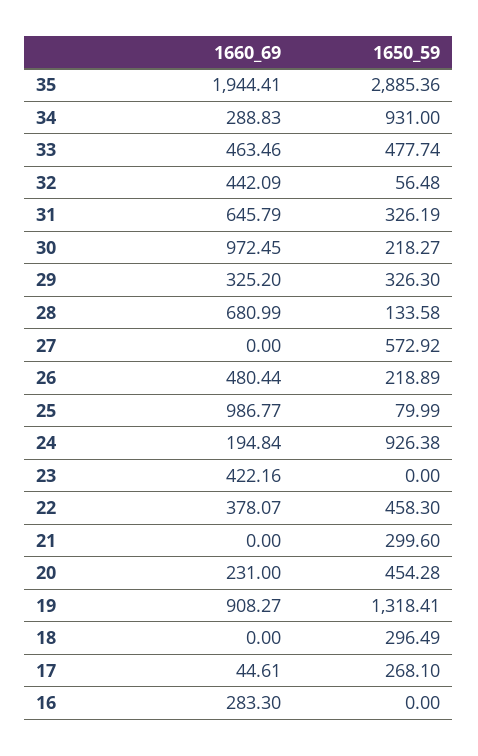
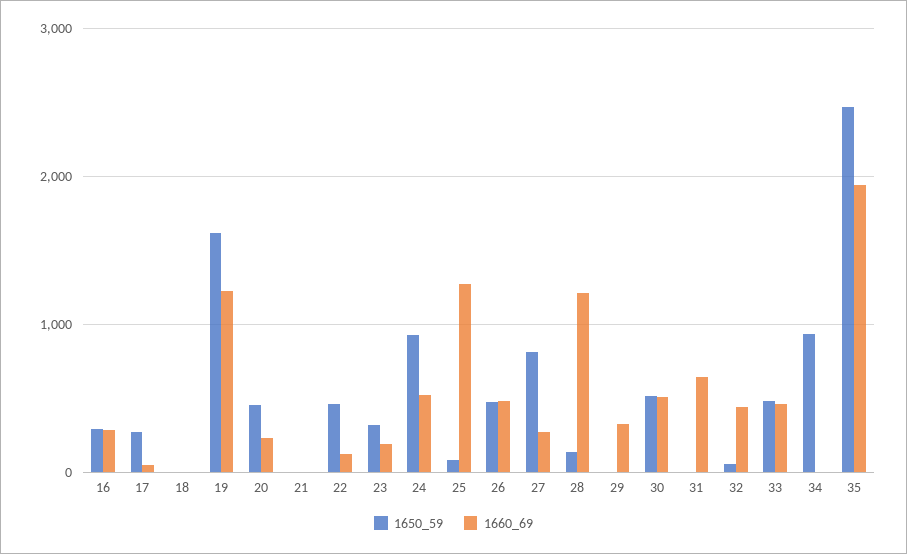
  {
    "1660_69": {
      "35": 1944.41,
-     "34": 288.83,
+     "34": 0,
      "33": 463.46,
      "32": 442.09,
      "31": 645.79,
-     "30": 972.45,
+     "30": 500,
      "29": 325.2,
-     "28": 680.99,
+     "28": 1200,
-     "27": 0,
+     "27": 300,
      "26": 480.44,
-     "25": 986.77,
+     "25": 1300,
-     "24": 194.84,
+     "24": 500,
-     "23": 422.16,
+     "23": 200,
-     "22": 378.07,
+     "22": 100,
      "21": 0,
      "20": 231,
-     "19": 908.27,
+     "19": 1200,
      "18": 0,
      "17": 44.61,
      "16": 283.3
    },
    "1650_59": {
-     "35": 2885.36,
+     "35": 2500,
      "34": 931,
      "33": 477.74,
      "32": 56.48,
-     "31": 326.19,
+     "31": 0,
-     "30": 218.27,
+     "30": 500,
-     "29": 326.3,
+     "29": 0,
      "28": 133.58,
-     "27": 572.92,
+     "27": 800,
-     "26": 218.89,
+     "26": 500,
      "25": 79.99,
      "24": 926.38,
-     "23": 0,
+     "23": 300,
      "22": 458.3,
-     "21": 299.6,
+     "21": 0,
      "20": 454.28,
-     "19": 1318.41,
+     "19": 1600,
-     "18": 296.49,
+     "18": 0,
      "17": 268.1,
-     "16": 0
+     "16": 300
    }
  }

